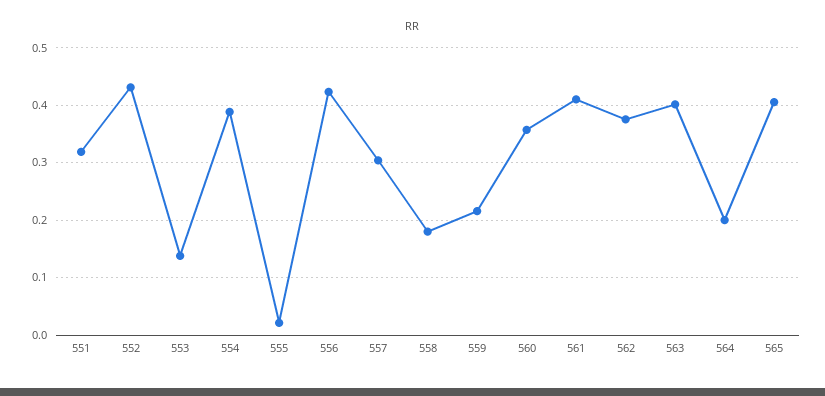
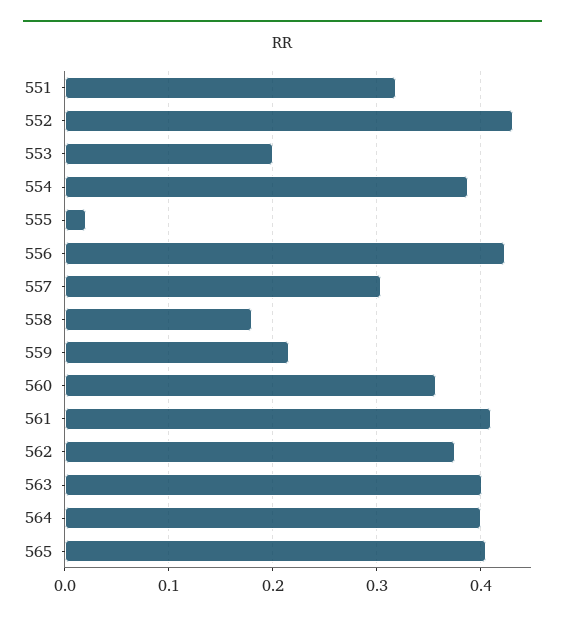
  {
    "551": 0.32,
    "552": 0.43,
-   "553": 0.14,
+   "553": 0.2,
    "554": 0.39,
    "555": 0.02,
    "556": 0.42,
    "557": 0.3,
    "558": 0.18,
    "559": 0.22,
    "560": 0.36,
    "561": 0.41,
    "562": 0.38,
    "563": 0.4,
-   "564": 0.2,
+   "564": 0.4,
    "565": 0.41
  }

